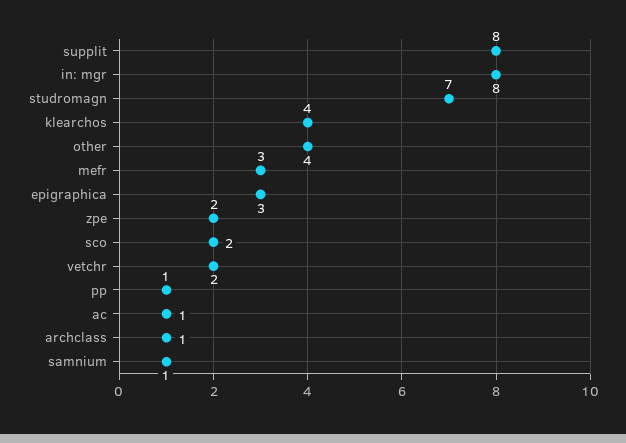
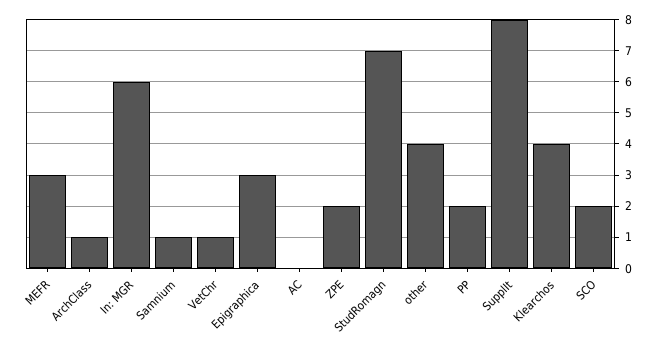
  {
    "supplit": 8,
-   "in: mgr": 8,
+   "in: mgr": 6,
    "studromagn": 7,
    "klearchos": 4,
    "other": 4,
    "mefr": 3,
    "epigraphica": 3,
    "zpe": 2,
    "sco": 2,
-   "vetchr": 2,
+   "vetchr": 1,
-   "pp": 1,
+   "pp": 2,
-   "ac": 1,
+   "ac": 0,
    "archclass": 1,
    "samnium": 1
  }

